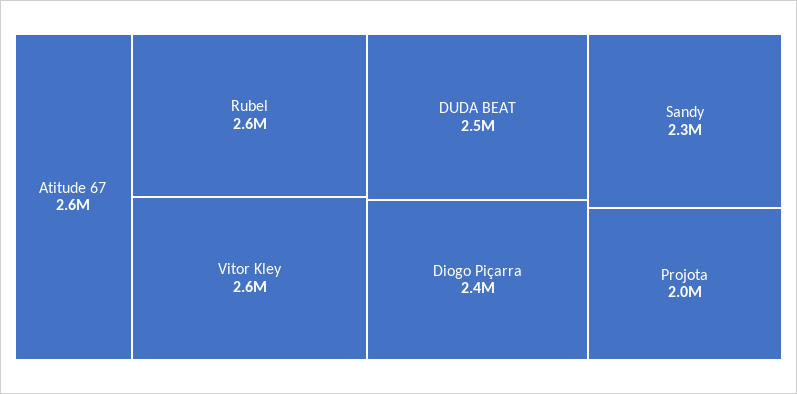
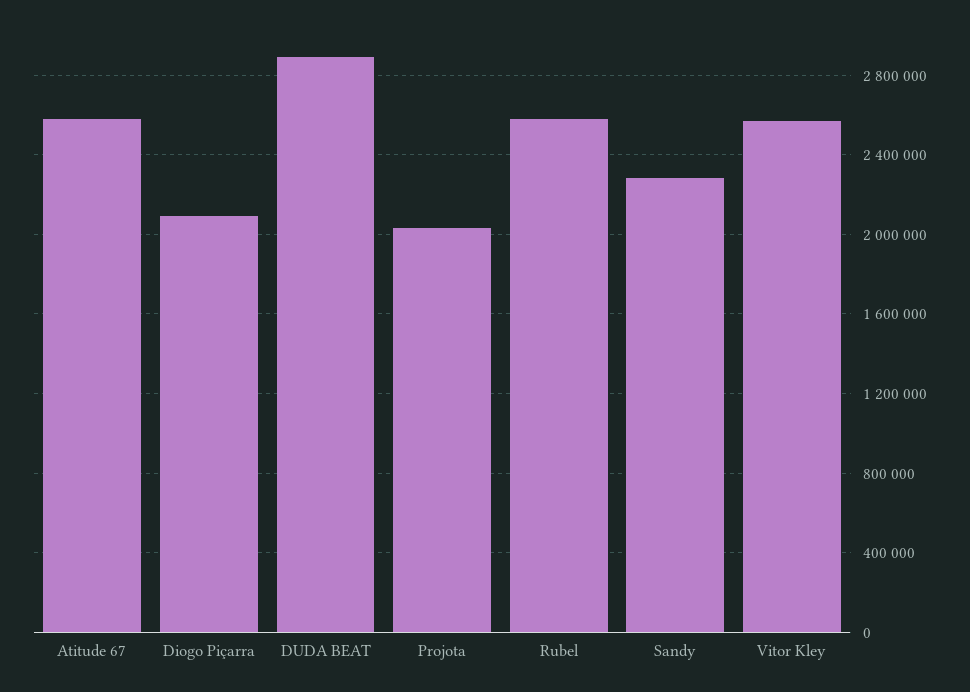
  {
    "Atitude 67": 2600000,
    "Rubel": 2600000,
    "Vitor Kley": 2600000,
-   "DUDA BEAT": 2500000,
+   "DUDA BEAT": 2900000,
-   "Diogo Piçarra": 2400000,
+   "Diogo Piçarra": 2100000,
    "Sandy": 2300000,
    "Projota": 2000000
  }

